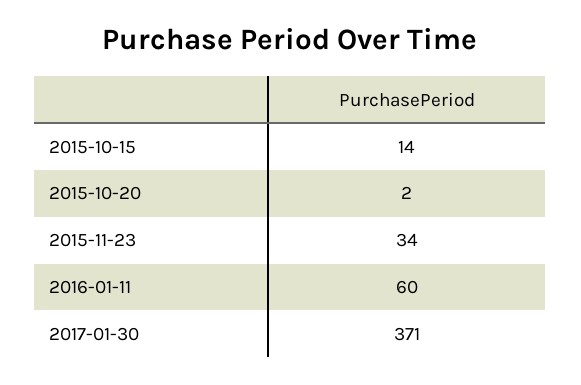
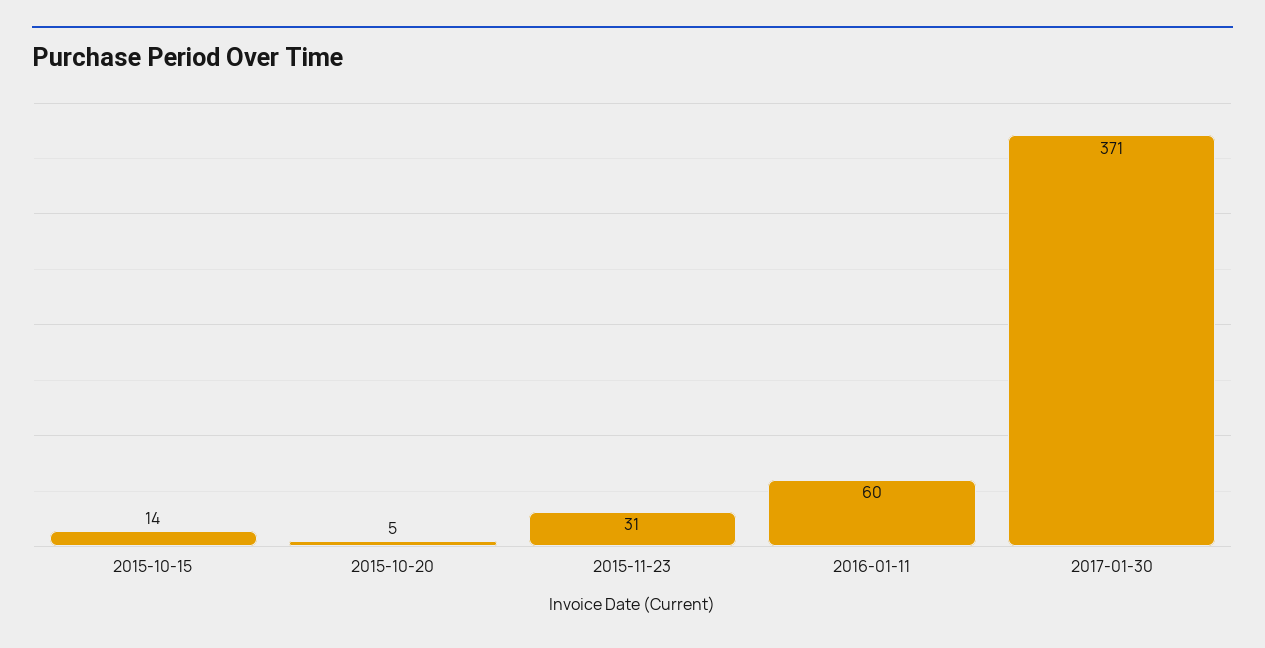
  {
    "2015-10-15": 14,
-   "2015-10-20": 2,
+   "2015-10-20": 5,
-   "2015-11-23": 34,
+   "2015-11-23": 31,
    "2016-01-11": 60,
    "2017-01-30": 371
  }

